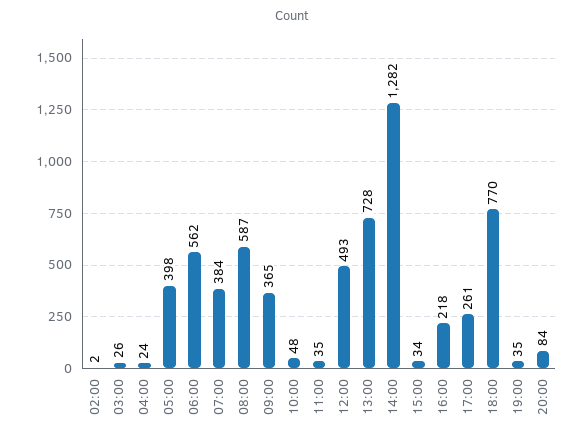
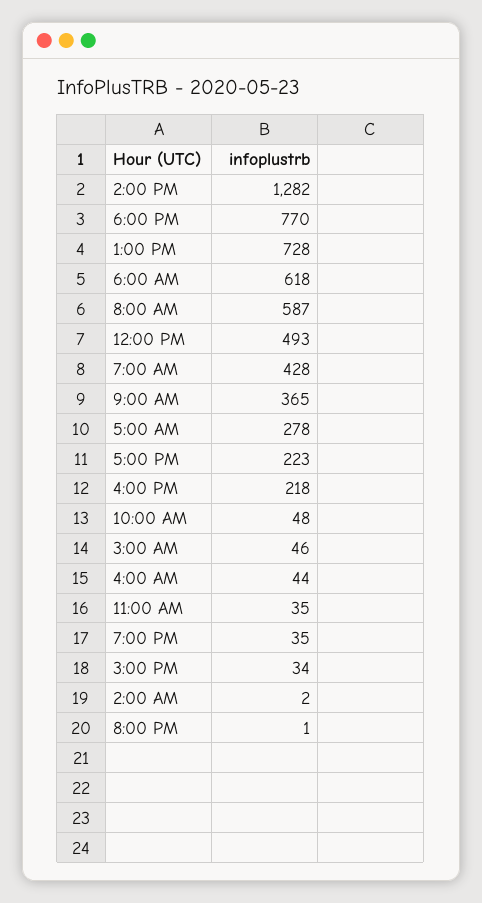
  {
    "02:00": 2,
-   "03:00": 26,
+   "03:00": 46,
-   "04:00": 24,
+   "04:00": 44,
-   "05:00": 398,
+   "05:00": 278,
-   "06:00": 562,
+   "06:00": 618,
-   "07:00": 384,
+   "07:00": 428,
    "08:00": 587,
    "09:00": 365,
    "10:00": 48,
    "11:00": 35,
    "12:00": 493,
    "13:00": 728,
    "14:00": 1282,
    "15:00": 34,
    "16:00": 218,
-   "17:00": 261,
+   "17:00": 223,
    "18:00": 770,
    "19:00": 35,
-   "20:00": 84
+   "20:00": 1
  }

